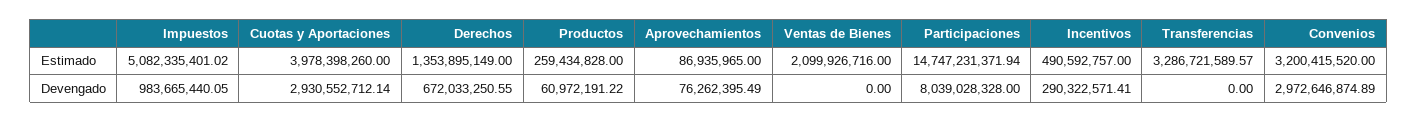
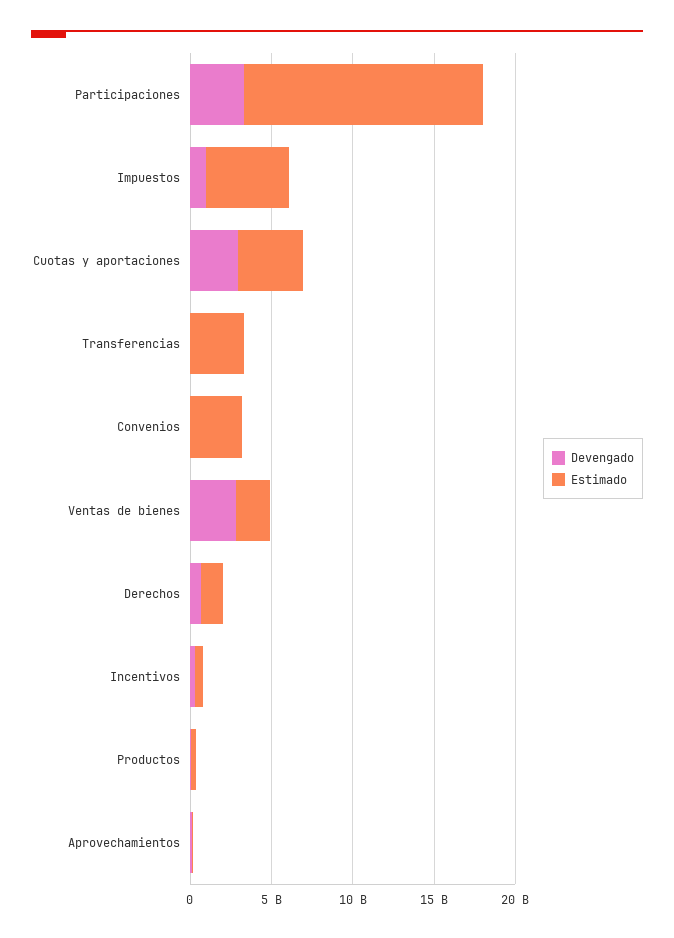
  {
    "Estimado": {
      "Impuestos": 5082335401.02,
      "Cuotas y Aportaciones": 3978398260,
      "Derechos": 1353895149,
      "Productos": 259434828,
      "Aprovechamientos": 86935965,
      "Ventas de Bienes": 2099926716,
      "Participaciones": 14747231371.94,
      "Incentivos": 490592757,
      "Transferencias": 3286721589.57,
      "Convenios": 3200415520
    },
    "Devengado": {
      "Impuestos": 983665440.05,
      "Cuotas y Aportaciones": 2930552712.14,
      "Derechos": 672033250.55,
      "Productos": 60972191.22,
      "Aprovechamientos": 76262395.49,
-     "Ventas de Bienes": 0,
+     "Ventas de Bienes": 3000000000,
-     "Participaciones": 8039028328,
+     "Participaciones": 3000000000,
      "Incentivos": 290322571.41,
      "Transferencias": 0,
-     "Convenios": 2972646874.89
+     "Convenios": 0
    }
  }

